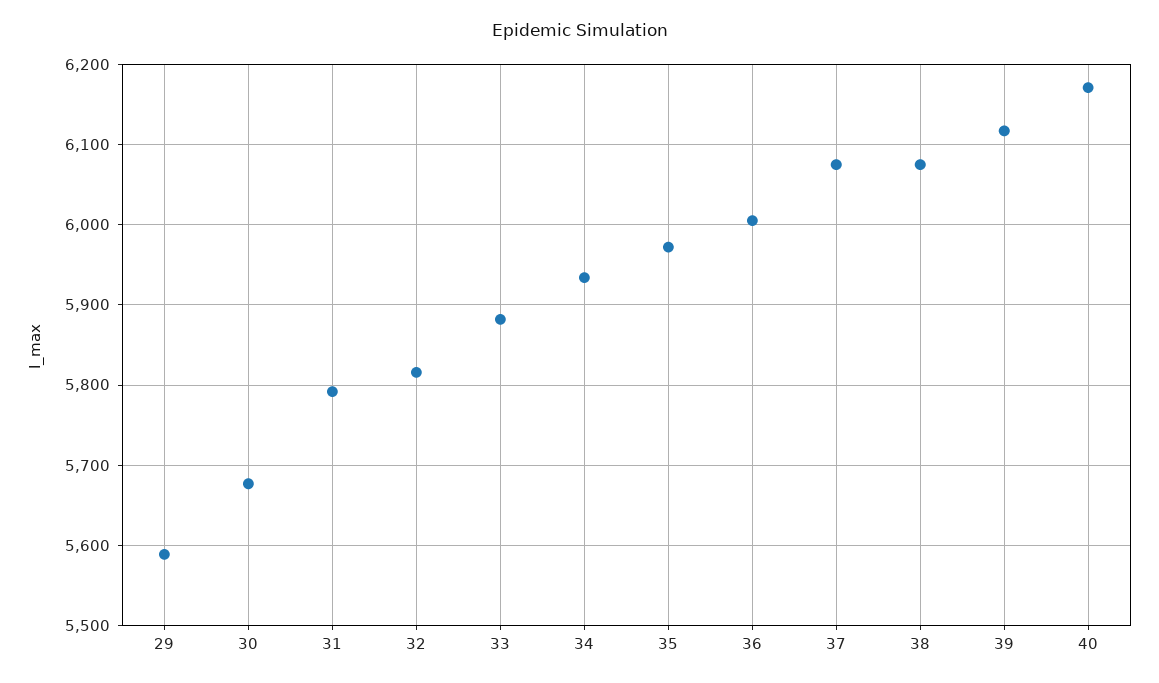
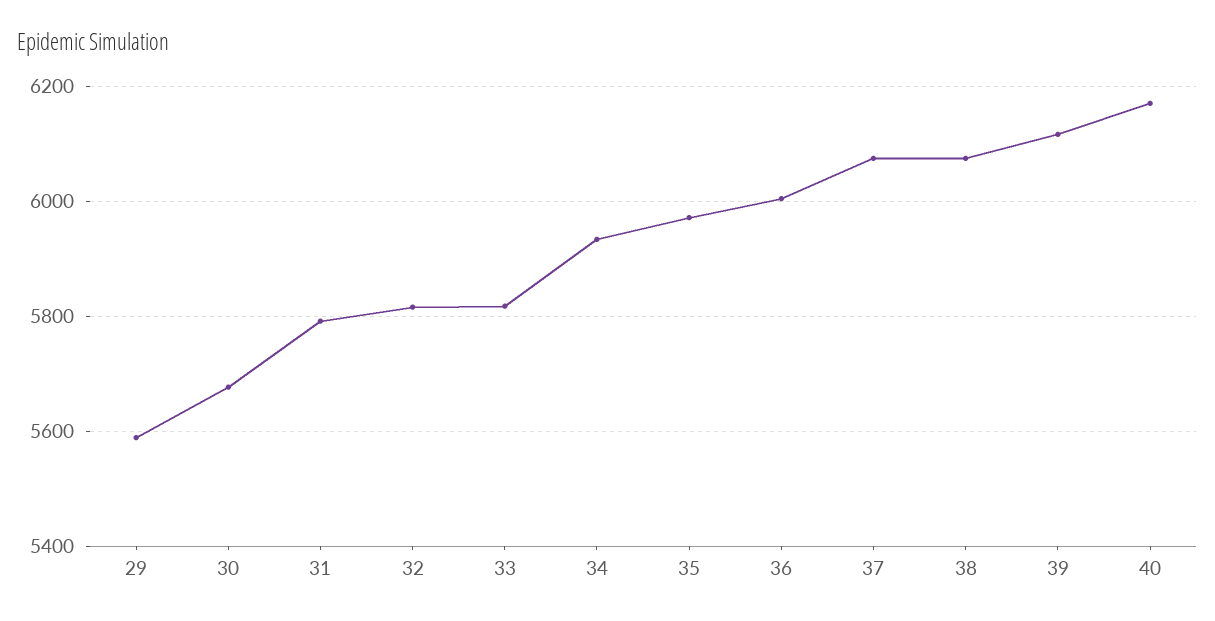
  {
    "29": 5590,
    "30": 5680,
    "31": 5790,
    "32": 5820,
-   "33": 5880,
+   "33": 5820,
    "34": 5930,
    "35": 5970,
    "36": 6010,
    "37": 6080,
    "38": 6080,
    "39": 6120,
    "40": 6170
  }

